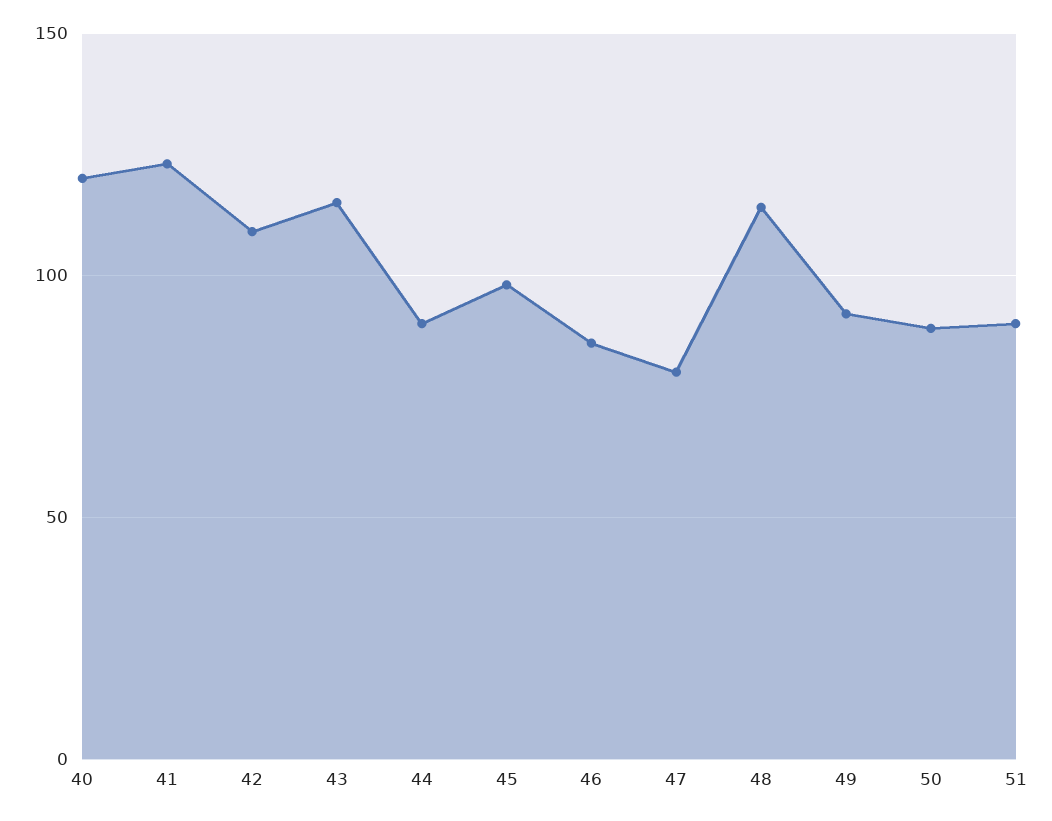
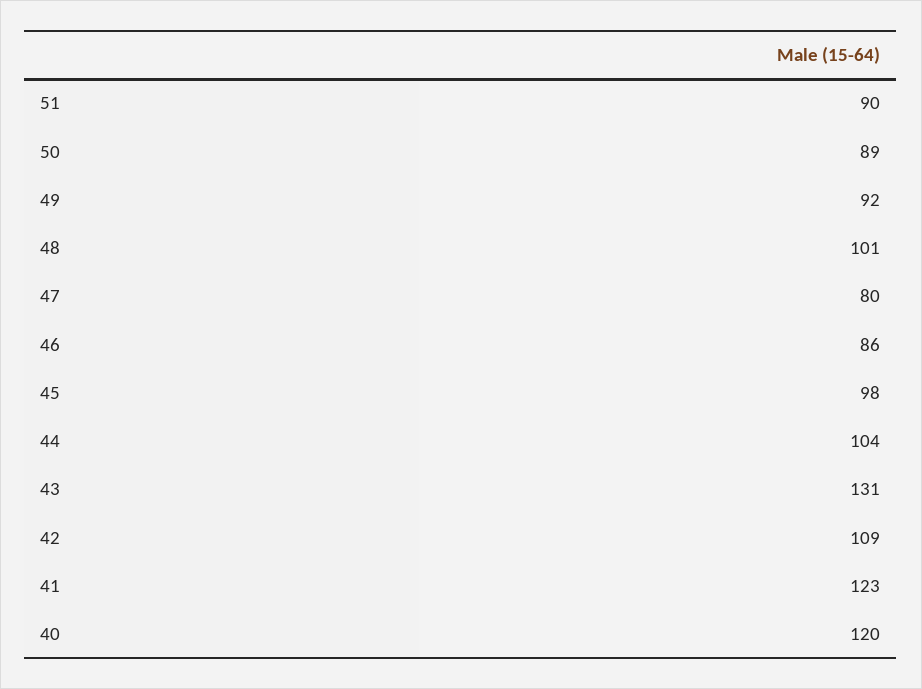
  {
    "40": 120,
    "41": 123,
    "42": 109,
-   "43": 115,
+   "43": 131,
-   "44": 90,
+   "44": 104,
    "45": 98,
    "46": 86,
    "47": 80,
-   "48": 115,
+   "48": 101,
    "49": 92,
    "50": 89,
    "51": 90
  }

